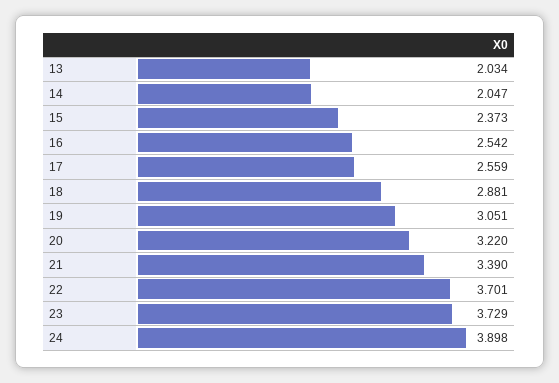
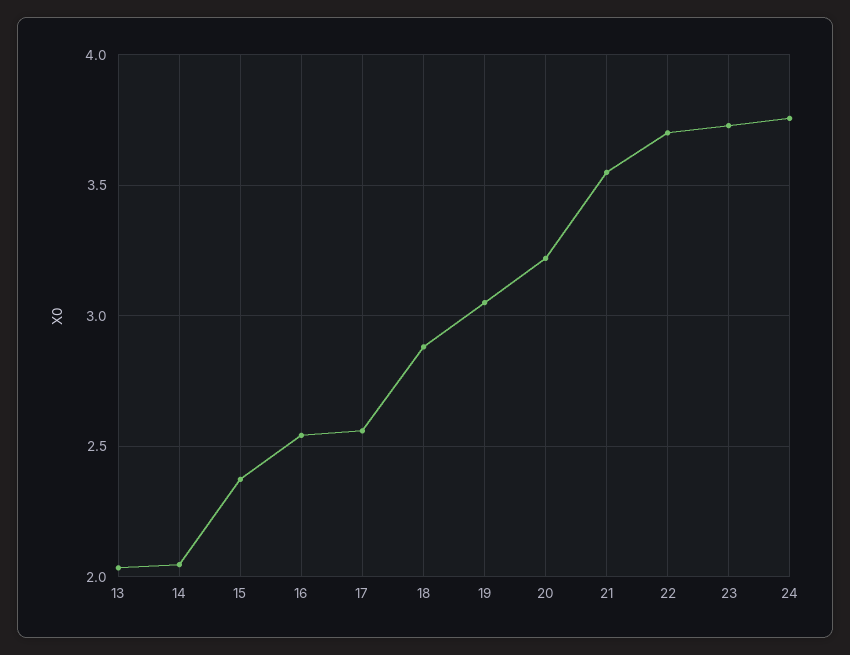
  {
    "13": 2.034,
    "14": 2.047,
    "15": 2.373,
    "16": 2.542,
    "17": 2.559,
    "18": 2.881,
    "19": 3.051,
    "20": 3.22,
-   "21": 3.39,
+   "21": 3.55,
    "22": 3.701,
    "23": 3.729,
-   "24": 3.898
+   "24": 3.75
  }

